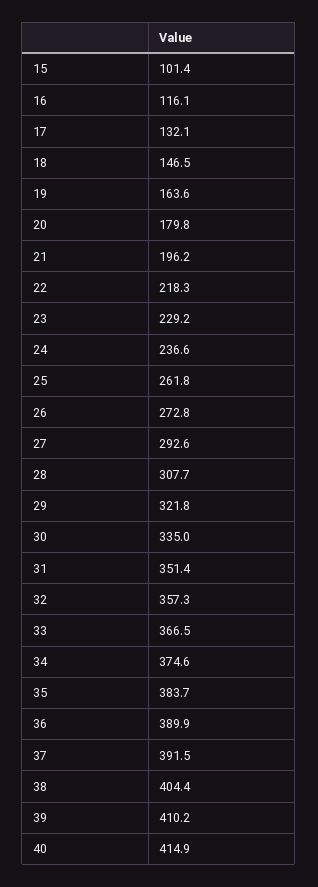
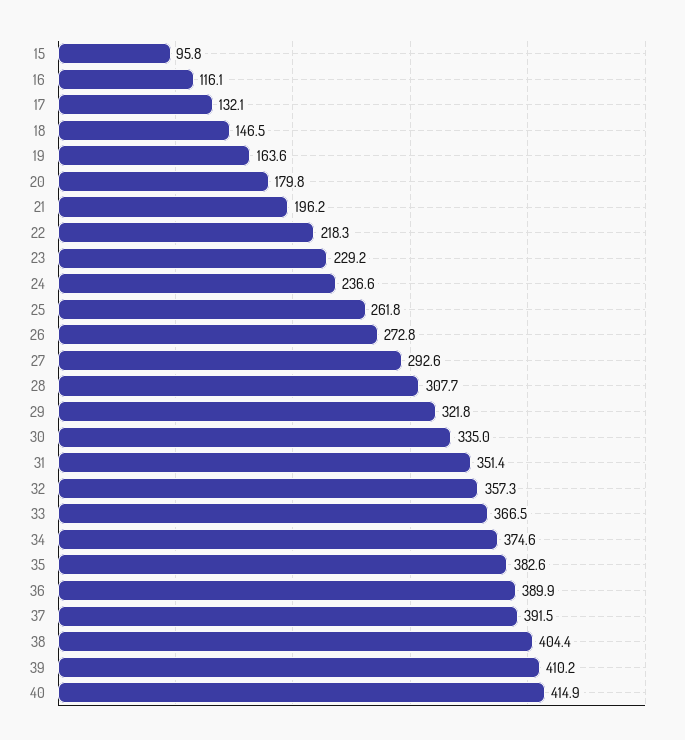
  {
-   "15": 101.4,
+   "15": 95.8,
    "16": 116.1,
    "17": 132.1,
    "18": 146.5,
    "19": 163.6,
    "20": 179.8,
    "21": 196.2,
    "22": 218.3,
    "23": 229.2,
    "24": 236.6,
    "25": 261.8,
    "26": 272.8,
    "27": 292.6,
    "28": 307.7,
    "29": 321.8,
    "30": 335,
    "31": 351.4,
    "32": 357.3,
    "33": 366.5,
    "34": 374.6,
-   "35": 383.7,
+   "35": 382.6,
    "36": 389.9,
    "37": 391.5,
    "38": 404.4,
    "39": 410.2,
    "40": 414.9
  }

